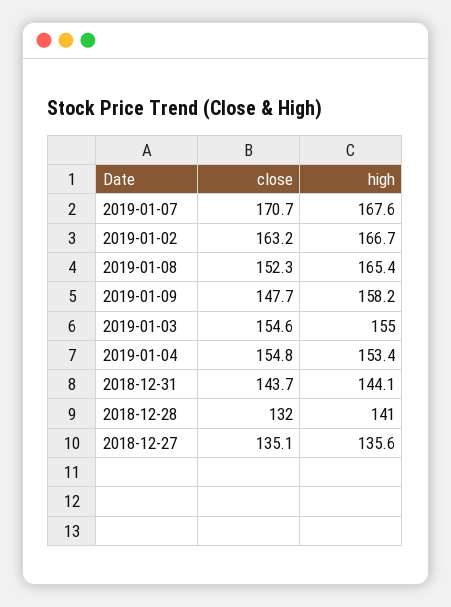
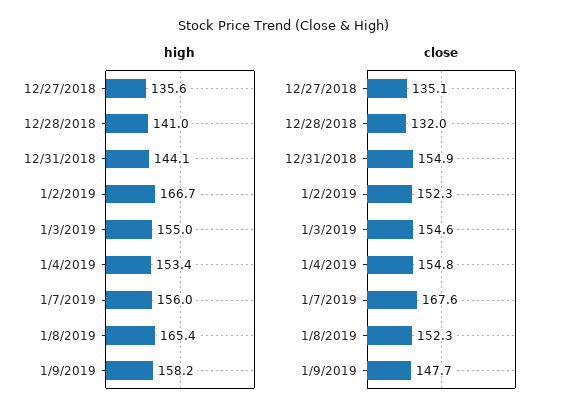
  {
    "close": {
-     "2019-01-07": 170.7,
+     "2019-01-07": 167.6,
-     "2019-01-02": 163.2,
+     "2019-01-02": 152.3,
      "2019-01-08": 152.3,
      "2019-01-09": 147.7,
      "2019-01-03": 154.6,
      "2019-01-04": 154.8,
-     "2018-12-31": 143.7,
+     "2018-12-31": 154.9,
      "2018-12-28": 132,
      "2018-12-27": 135.1
    },
    "high": {
-     "2019-01-07": 167.6,
+     "2019-01-07": 156,
      "2019-01-02": 166.7,
      "2019-01-08": 165.4,
      "2019-01-09": 158.2,
      "2019-01-03": 155,
      "2019-01-04": 153.4,
      "2018-12-31": 144.1,
      "2018-12-28": 141,
      "2018-12-27": 135.6
    }
  }

